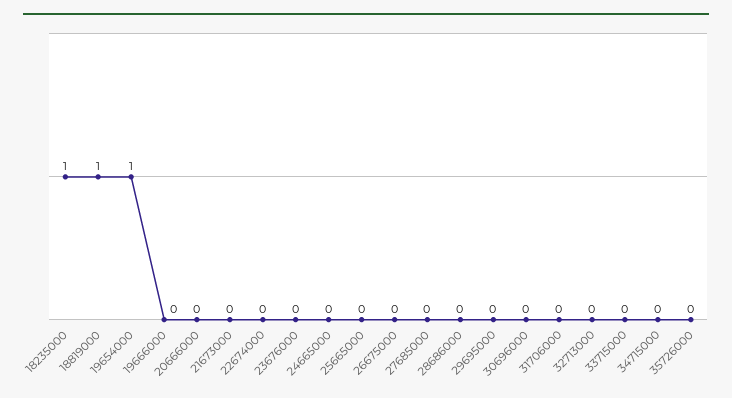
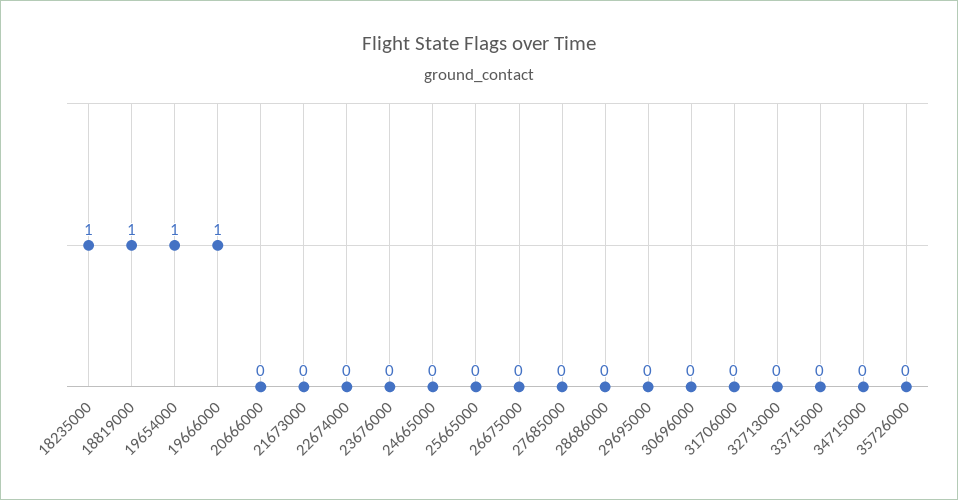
  {
    "18235000": 1,
    "18819000": 1,
    "19654000": 1,
-   "19666000": 0,
+   "19666000": 1,
    "20666000": 0,
    "21673000": 0,
    "22674000": 0,
    "23676000": 0,
    "24665000": 0,
    "25665000": 0,
    "26675000": 0,
    "27685000": 0,
    "28686000": 0,
    "29695000": 0,
    "30696000": 0,
    "31706000": 0,
    "32713000": 0,
    "33715000": 0,
    "34715000": 0,
    "35726000": 0
  }

